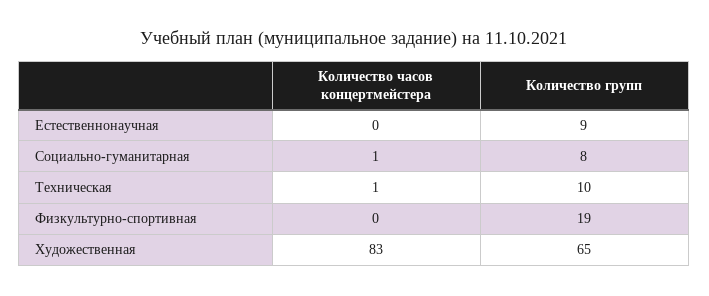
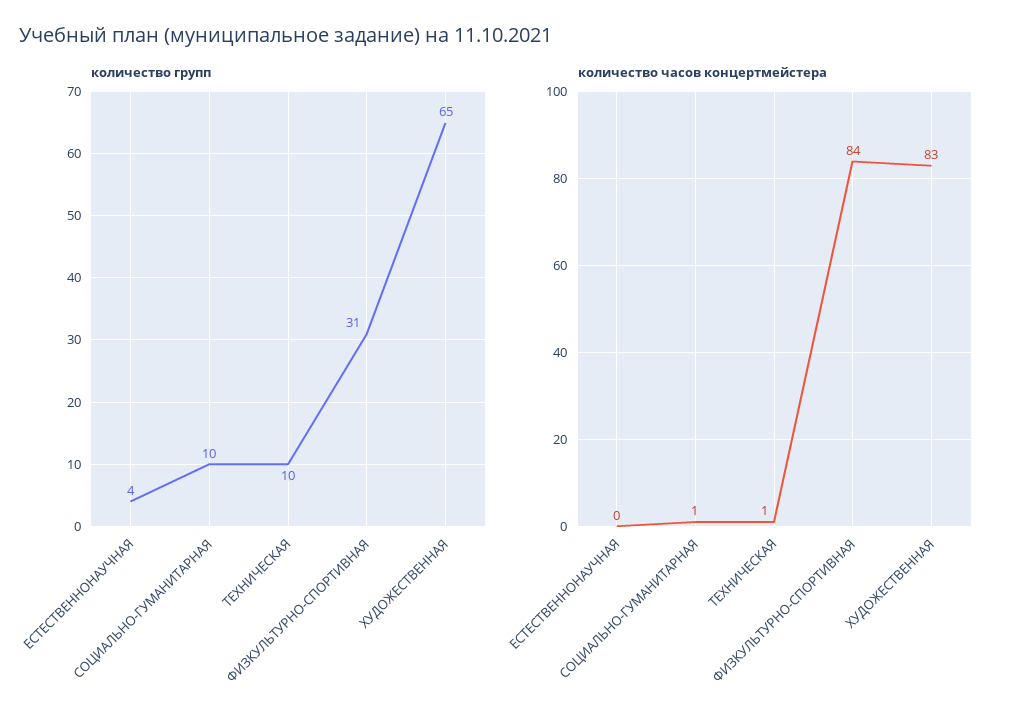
  {
    "Количество часов концертмейстера": {
      "Естественнонаучная": 0,
      "Социально-гуманитарная": 1,
      "Техническая": 1,
-     "Физкультурно-спортивная": 0,
+     "Физкультурно-спортивная": 84,
      "Художественная": 83
    },
    "Количество групп": {
-     "Естественнонаучная": 9,
+     "Естественнонаучная": 4,
-     "Социально-гуманитарная": 8,
+     "Социально-гуманитарная": 10,
      "Техническая": 10,
-     "Физкультурно-спортивная": 19,
+     "Физкультурно-спортивная": 31,
      "Художественная": 65
    }
  }

